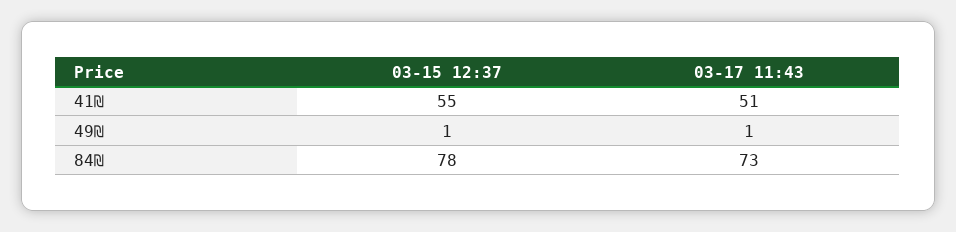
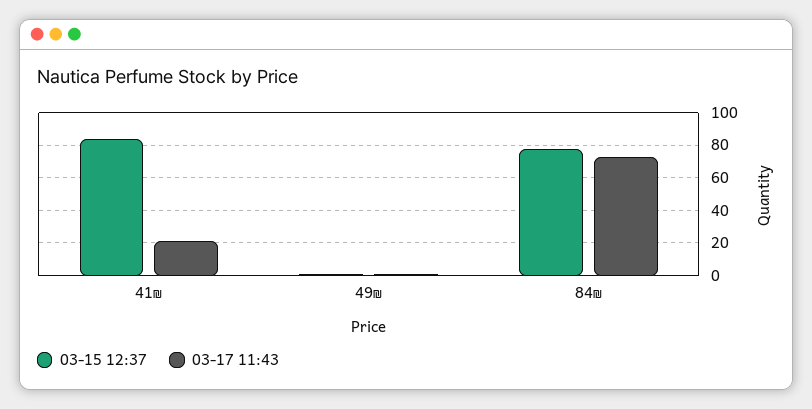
  {
    "03-15 12:37": {
-     "41₪": 55,
+     "41₪": 85,
      "49₪": 1,
      "84₪": 78
    },
    "03-17 11:43": {
-     "41₪": 51,
+     "41₪": 20,
      "49₪": 1,
      "84₪": 73
    }
  }

